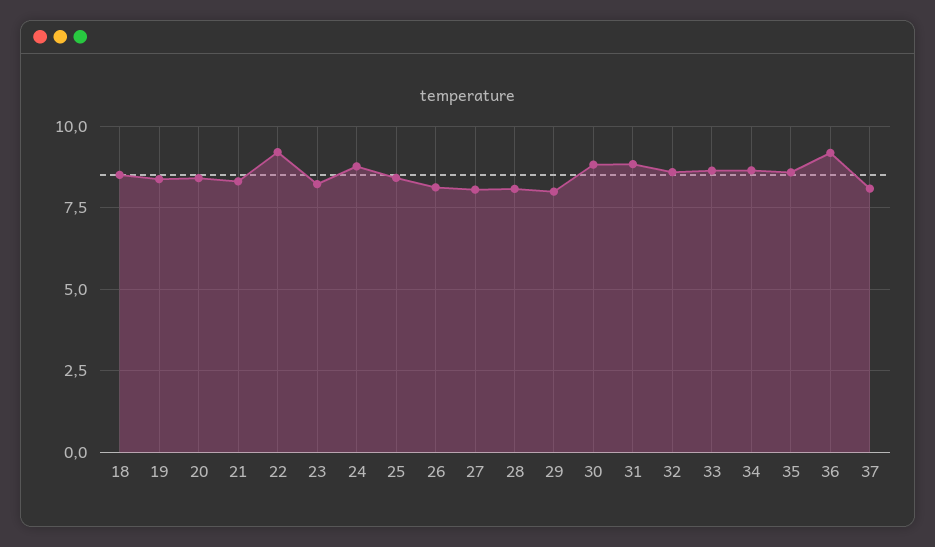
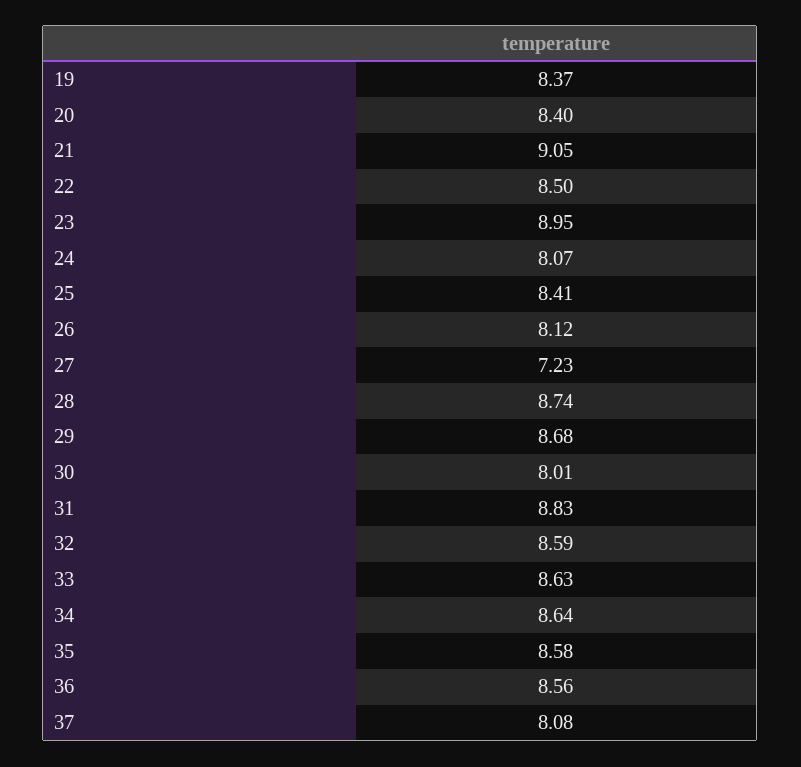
  {
-   "18": 8.5,
    "19": 8.37,
    "20": 8.4,
-   "21": 8.25,
+   "21": 9.05,
-   "22": 9.25,
+   "22": 8.5,
-   "23": 8.25,
+   "23": 8.95,
-   "24": 8.75,
+   "24": 8.07,
    "25": 8.41,
    "26": 8.12,
-   "27": 8,
+   "27": 7.23,
-   "28": 8,
+   "28": 8.74,
-   "29": 8,
+   "29": 8.68,
-   "30": 8.75,
+   "30": 8.01,
    "31": 8.83,
    "32": 8.59,
    "33": 8.63,
    "34": 8.64,
    "35": 8.58,
-   "36": 9.25,
+   "36": 8.56,
    "37": 8.08
  }

